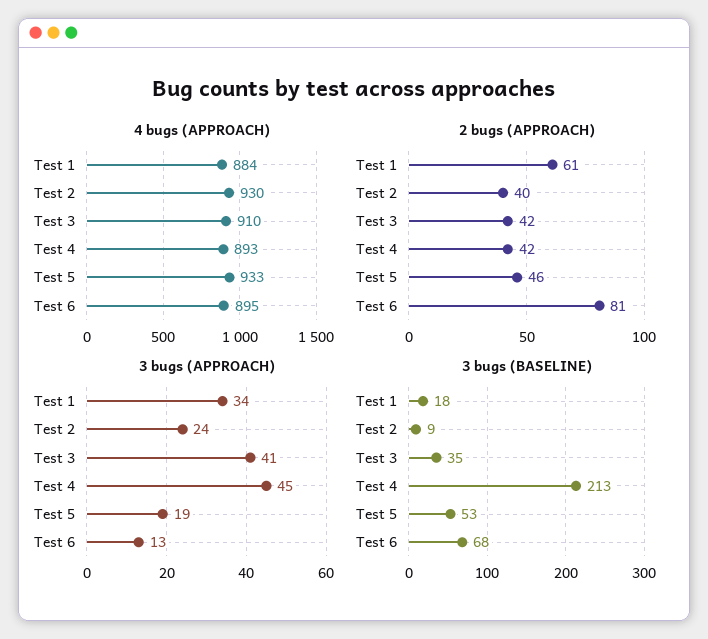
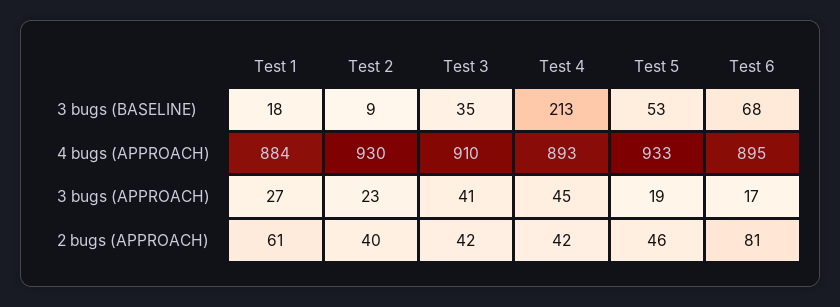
  {
    "4 bugs (APPROACH)": {
      "Test 1": 884,
      "Test 2": 930,
      "Test 3": 910,
      "Test 4": 893,
      "Test 5": 933,
      "Test 6": 895
    },
    "2 bugs (APPROACH)": {
      "Test 1": 61,
      "Test 2": 40,
      "Test 3": 42,
      "Test 4": 42,
      "Test 5": 46,
      "Test 6": 81
    },
    "3 bugs (APPROACH)": {
-     "Test 1": 34,
+     "Test 1": 27,
-     "Test 2": 24,
+     "Test 2": 23,
      "Test 3": 41,
      "Test 4": 45,
      "Test 5": 19,
-     "Test 6": 13
+     "Test 6": 17
    },
    "3 bugs (BASELINE)": {
      "Test 1": 18,
      "Test 2": 9,
      "Test 3": 35,
      "Test 4": 213,
      "Test 5": 53,
      "Test 6": 68
    }
  }

